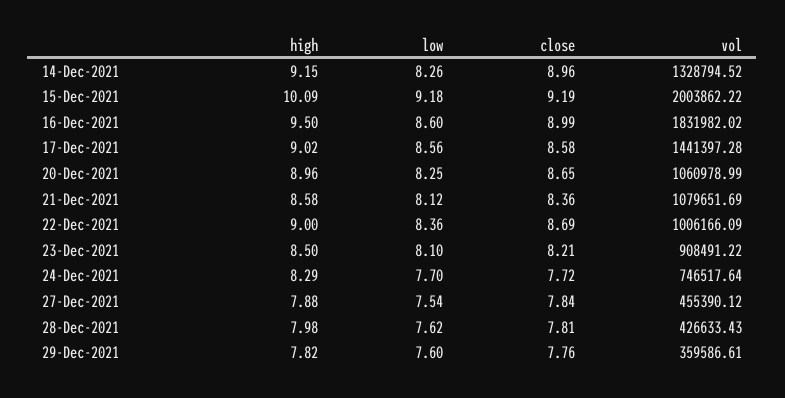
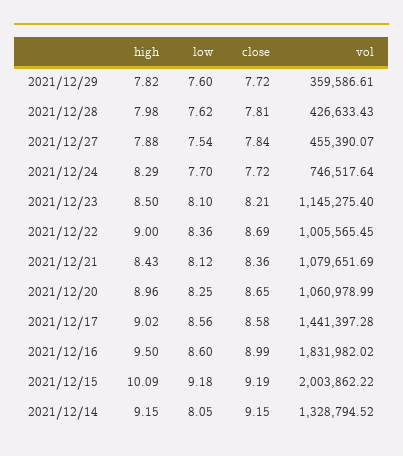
  {
    "high": {
      "14-Dec-2021": 9.15,
      "15-Dec-2021": 10.09,
      "16-Dec-2021": 9.5,
      "17-Dec-2021": 9.02,
      "20-Dec-2021": 8.96,
-     "21-Dec-2021": 8.58,
+     "21-Dec-2021": 8.43,
      "22-Dec-2021": 9,
      "23-Dec-2021": 8.5,
      "24-Dec-2021": 8.29,
      "27-Dec-2021": 7.88,
      "28-Dec-2021": 7.98,
      "29-Dec-2021": 7.82
    },
    "low": {
-     "14-Dec-2021": 8.26,
+     "14-Dec-2021": 8.05,
      "15-Dec-2021": 9.18,
      "16-Dec-2021": 8.6,
      "17-Dec-2021": 8.56,
      "20-Dec-2021": 8.25,
      "21-Dec-2021": 8.12,
      "22-Dec-2021": 8.36,
      "23-Dec-2021": 8.1,
      "24-Dec-2021": 7.7,
      "27-Dec-2021": 7.54,
      "28-Dec-2021": 7.62,
      "29-Dec-2021": 7.6
    },
    "close": {
-     "14-Dec-2021": 8.96,
+     "14-Dec-2021": 9.15,
      "15-Dec-2021": 9.19,
      "16-Dec-2021": 8.99,
      "17-Dec-2021": 8.58,
      "20-Dec-2021": 8.65,
      "21-Dec-2021": 8.36,
      "22-Dec-2021": 8.69,
      "23-Dec-2021": 8.21,
      "24-Dec-2021": 7.72,
      "27-Dec-2021": 7.84,
      "28-Dec-2021": 7.81,
-     "29-Dec-2021": 7.76
+     "29-Dec-2021": 7.72
    },
    "vol": {
      "14-Dec-2021": 1328794.52,
      "15-Dec-2021": 2003862.22,
      "16-Dec-2021": 1831982.02,
      "17-Dec-2021": 1441397.28,
      "20-Dec-2021": 1060978.99,
      "21-Dec-2021": 1079651.69,
-     "22-Dec-2021": 1006166.09,
+     "22-Dec-2021": 1005565.45,
-     "23-Dec-2021": 908491.22,
+     "23-Dec-2021": 1145275.4,
      "24-Dec-2021": 746517.64,
-     "27-Dec-2021": 455390.12,
+     "27-Dec-2021": 455390.07,
      "28-Dec-2021": 426633.43,
      "29-Dec-2021": 359586.61
    }
  }

